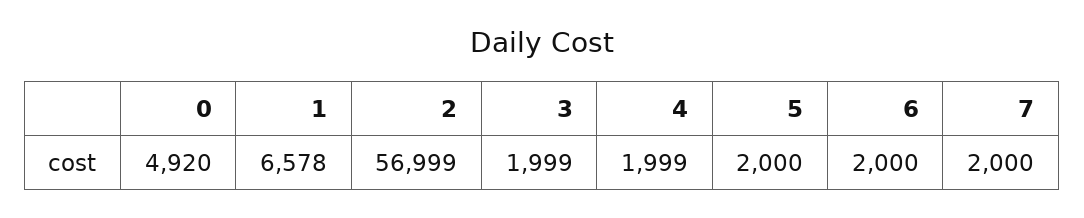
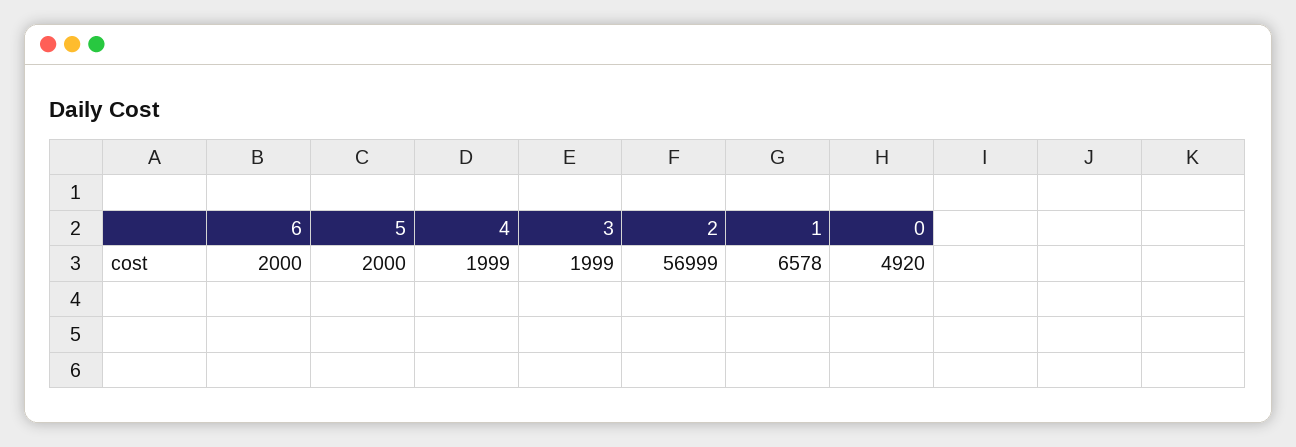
  {
    "0": 4920,
    "1": 6578,
    "2": 56999,
    "3": 1999,
    "4": 1999,
    "5": 2000,
-   "6": 2000,
+   "6": 2000
-   "7": 2000
  }

